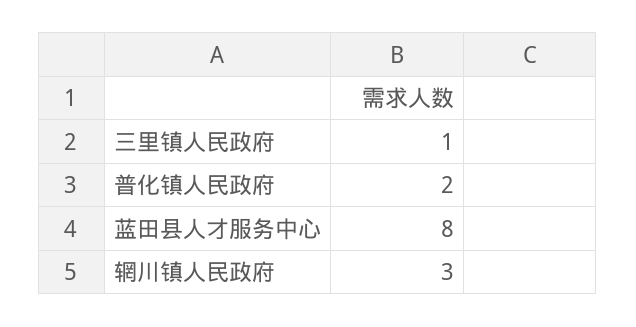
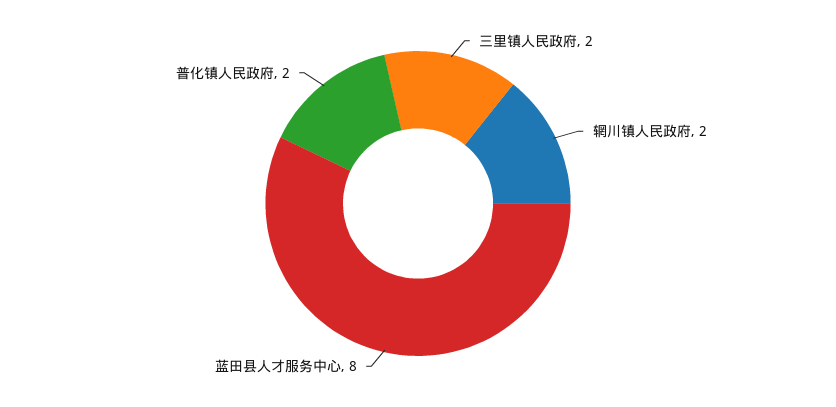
  {
-   "三里镇人民政府": 1,
+   "三里镇人民政府": 2,
    "普化镇人民政府": 2,
    "蓝田县人才服务中心": 8,
-   "辋川镇人民政府": 3
+   "辋川镇人民政府": 2
  }

